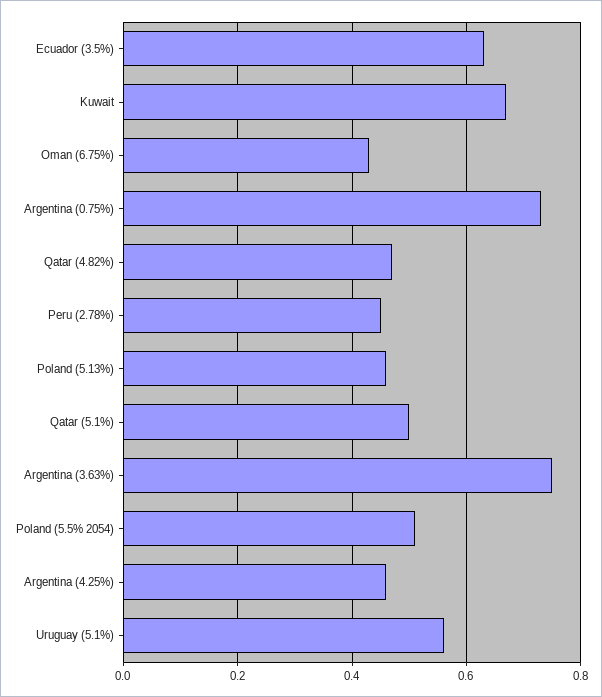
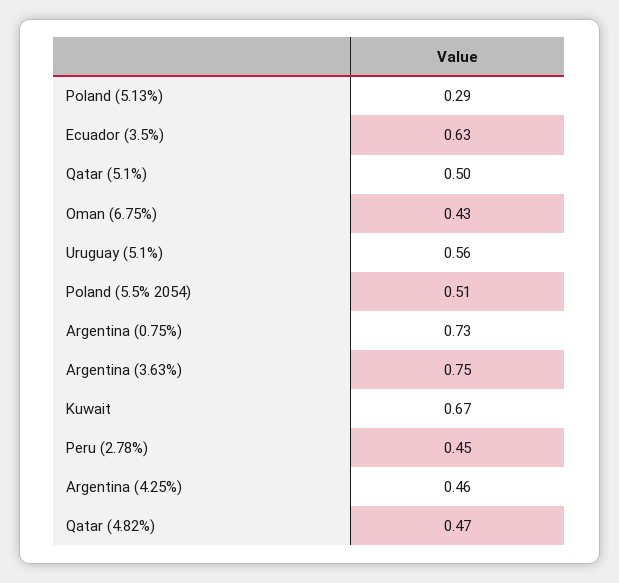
  {
    "Ecuador (3.5%)": 0.63,
    "Kuwait": 0.67,
    "Oman (6.75%)": 0.43,
    "Argentina (0.75%)": 0.73,
    "Qatar (4.82%)": 0.47,
    "Peru (2.78%)": 0.45,
-   "Poland (5.13%)": 0.45,
+   "Poland (5.13%)": 0.29,
    "Qatar (5.1%)": 0.5,
    "Argentina (3.63%)": 0.75,
    "Poland (5.5% 2054)": 0.51,
    "Argentina (4.25%)": 0.46,
    "Uruguay (5.1%)": 0.56
  }

